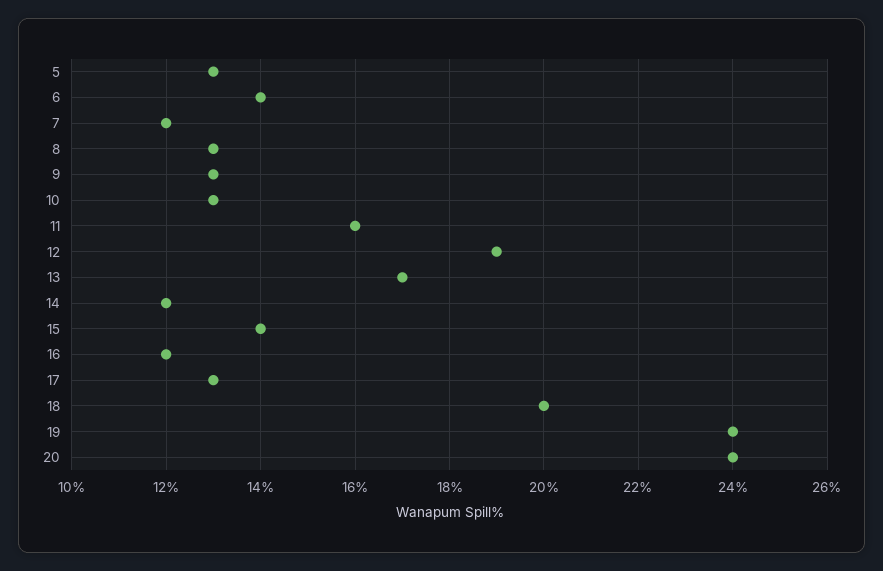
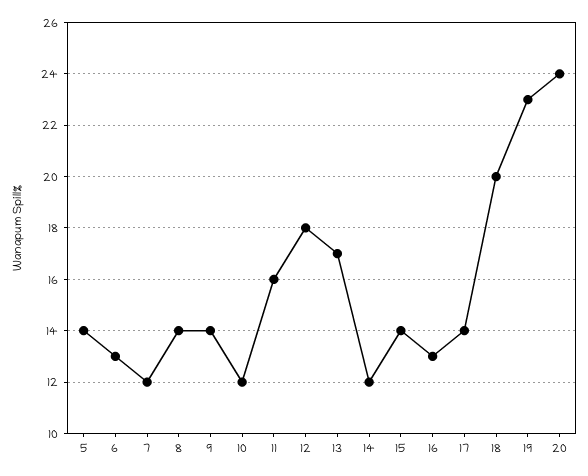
  {
-   "5": 13,
+   "5": 14,
-   "6": 14,
+   "6": 13,
    "7": 12,
-   "8": 13,
+   "8": 14,
-   "9": 13,
+   "9": 14,
-   "10": 13,
+   "10": 12,
    "11": 16,
-   "12": 19,
+   "12": 18,
    "13": 17,
    "14": 12,
    "15": 14,
-   "16": 12,
+   "16": 13,
-   "17": 13,
+   "17": 14,
    "18": 20,
-   "19": 24,
+   "19": 23,
    "20": 24
  }

